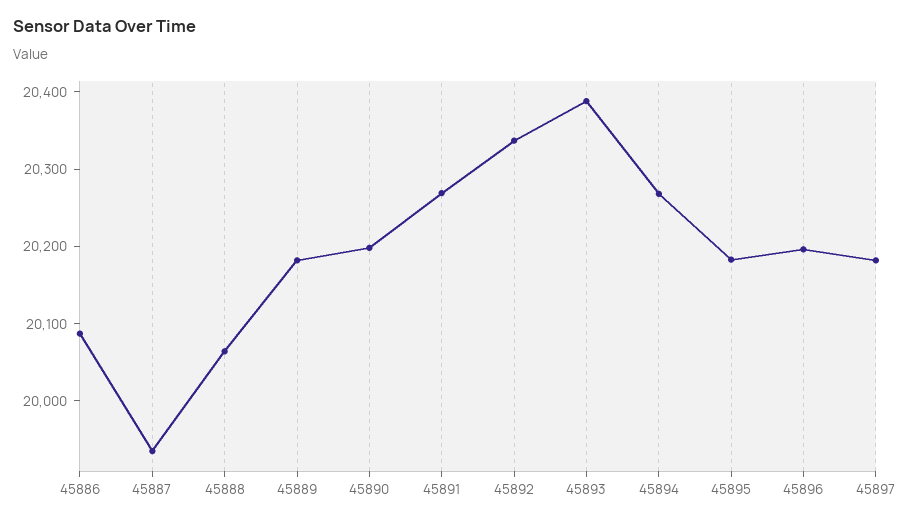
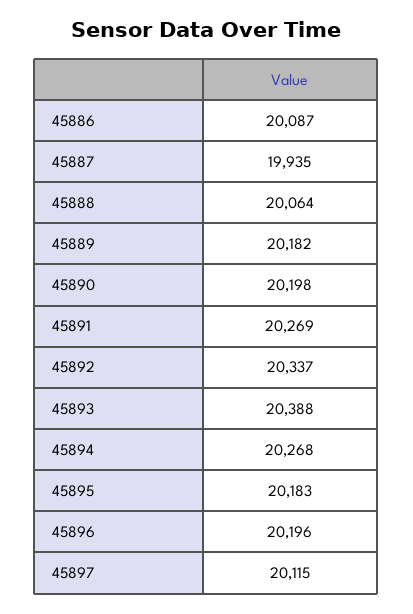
  {
    "45886": 20087,
    "45887": 19935,
    "45888": 20064,
    "45889": 20182,
    "45890": 20198,
    "45891": 20269,
    "45892": 20337,
    "45893": 20388,
    "45894": 20268,
    "45895": 20183,
    "45896": 20196,
-   "45897": 20180
+   "45897": 20115
  }

